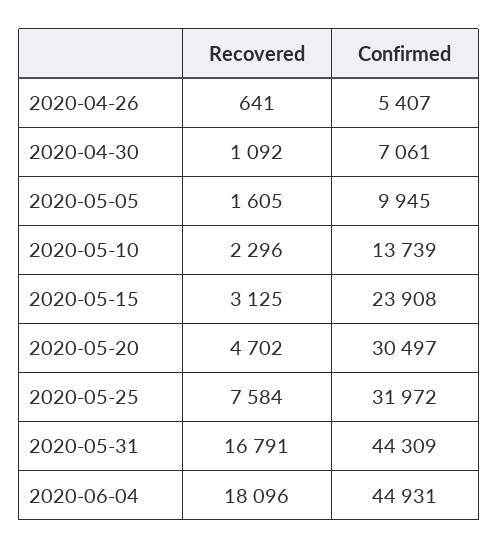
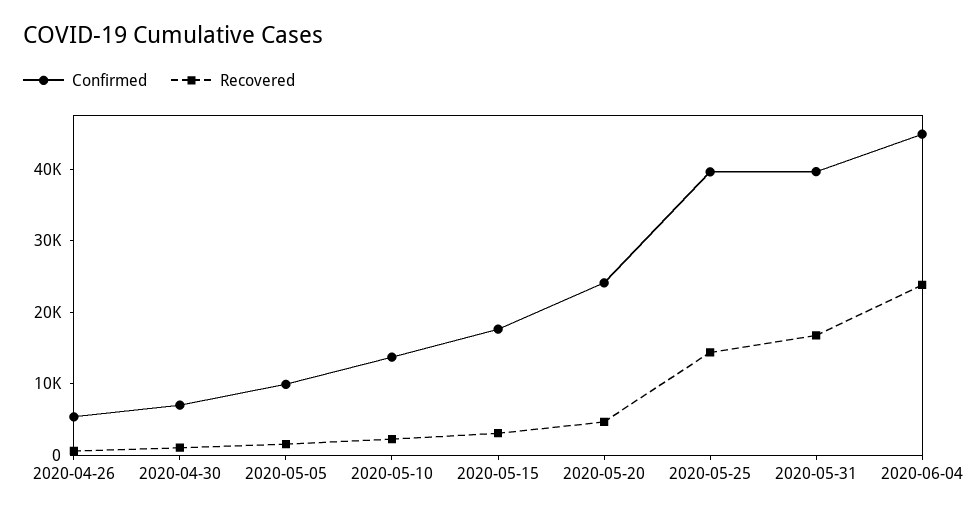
  {
    "Recovered": {
      "2020-04-26": 641,
      "2020-04-30": 1092,
      "2020-05-05": 1605,
      "2020-05-10": 2296,
      "2020-05-15": 3125,
      "2020-05-20": 4702,
-     "2020-05-25": 7584,
+     "2020-05-25": 14000,
      "2020-05-31": 16791,
-     "2020-06-04": 18096
+     "2020-06-04": 24000
    },
    "Confirmed": {
      "2020-04-26": 5407,
      "2020-04-30": 7061,
      "2020-05-05": 9945,
      "2020-05-10": 13739,
-     "2020-05-15": 23908,
+     "2020-05-15": 18000,
-     "2020-05-20": 30497,
+     "2020-05-20": 24000,
-     "2020-05-25": 31972,
+     "2020-05-25": 40000,
-     "2020-05-31": 44309,
+     "2020-05-31": 40000,
      "2020-06-04": 44931
    }
  }

